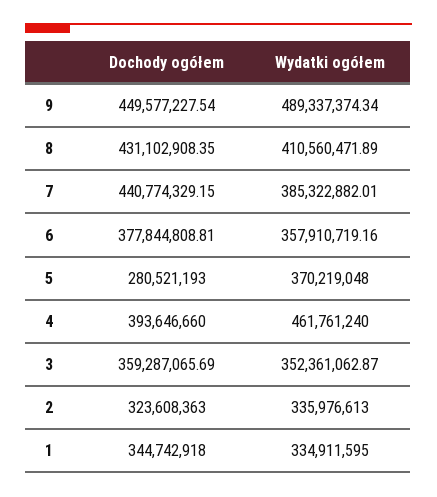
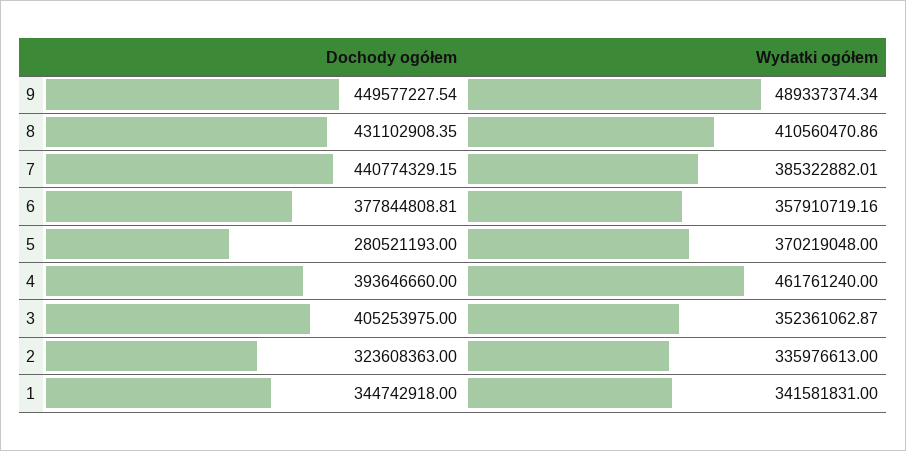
  {
    "Dochody ogółem": {
      "9": 449577227.54,
      "8": 431102908.35,
      "7": 440774329.15,
      "6": 377844808.81,
      "5": 280521193,
      "4": 393646660,
-     "3": 359287065.69,
+     "3": 405253975,
      "2": 323608363,
      "1": 344742918
    },
    "Wydatki ogółem": {
      "9": 489337374.34,
-     "8": 410560471.89,
+     "8": 410560470.86,
      "7": 385322882.01,
      "6": 357910719.16,
      "5": 370219048,
      "4": 461761240,
      "3": 352361062.87,
      "2": 335976613,
-     "1": 334911595
+     "1": 341581831
    }
  }

